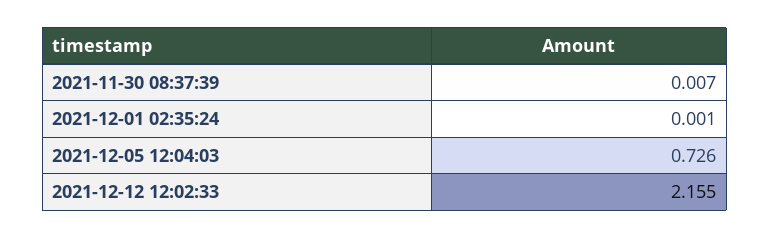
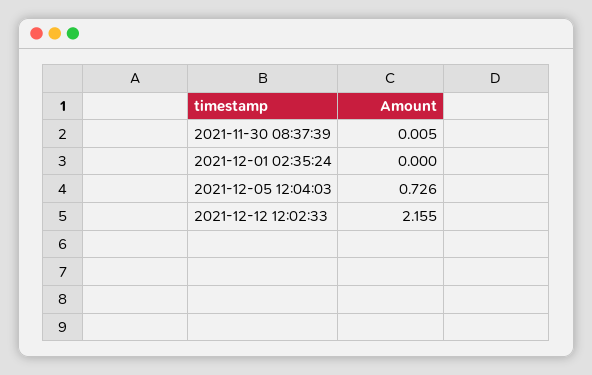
  {
-   "2021-11-30 08:37:39": 0.007,
+   "2021-11-30 08:37:39": 0.005,
-   "2021-12-01 02:35:24": 0.001,
+   "2021-12-01 02:35:24": 0,
    "2021-12-05 12:04:03": 0.726,
    "2021-12-12 12:02:33": 2.155
  }

